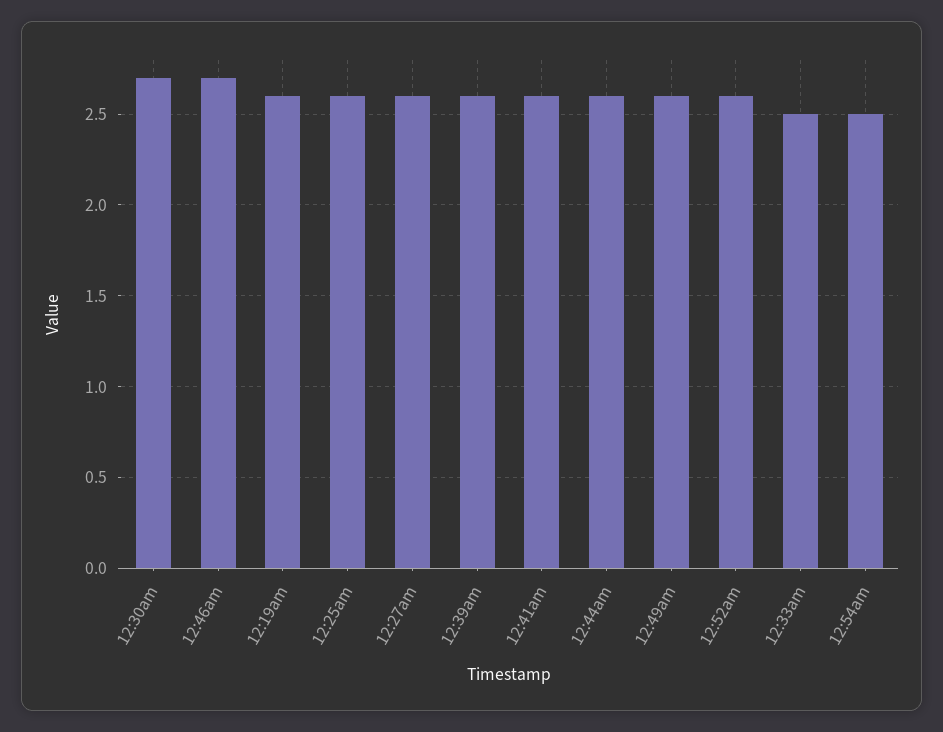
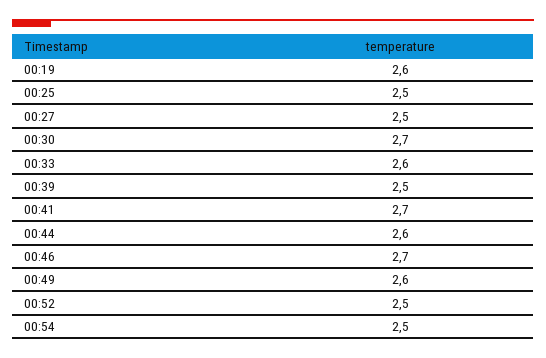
  {
    "12:30am": 2.7,
    "12:46am": 2.7,
    "12:19am": 2.6,
-   "12:25am": 2.6,
+   "12:25am": 2.5,
-   "12:27am": 2.6,
+   "12:27am": 2.5,
-   "12:39am": 2.6,
+   "12:39am": 2.5,
-   "12:41am": 2.6,
+   "12:41am": 2.7,
    "12:44am": 2.6,
    "12:49am": 2.6,
-   "12:52am": 2.6,
+   "12:52am": 2.5,
-   "12:33am": 2.5,
+   "12:33am": 2.6,
    "12:54am": 2.5
  }

